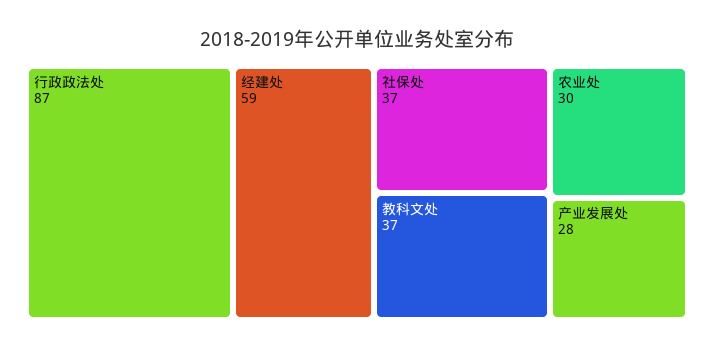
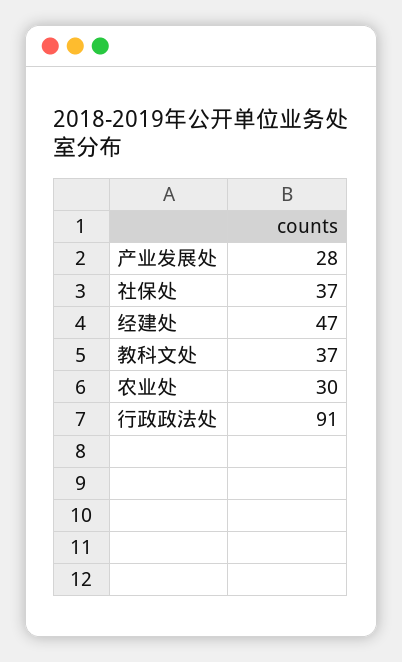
  {
-   "行政政法处": 87,
+   "行政政法处": 91,
-   "经建处": 59,
+   "经建处": 47,
    "社保处": 37,
    "教科文处": 37,
    "农业处": 30,
    "产业发展处": 28
  }

